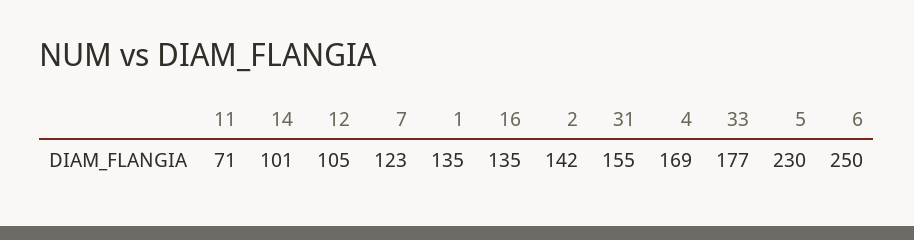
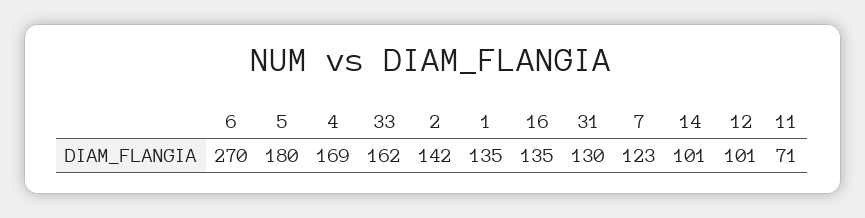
  {
    "11": 71,
    "14": 101,
-   "12": 105,
+   "12": 101,
    "7": 123,
    "1": 135,
    "16": 135,
    "2": 142,
-   "31": 155,
+   "31": 130,
    "4": 169,
-   "33": 177,
+   "33": 162,
-   "5": 230,
+   "5": 180,
-   "6": 250
+   "6": 270
  }

